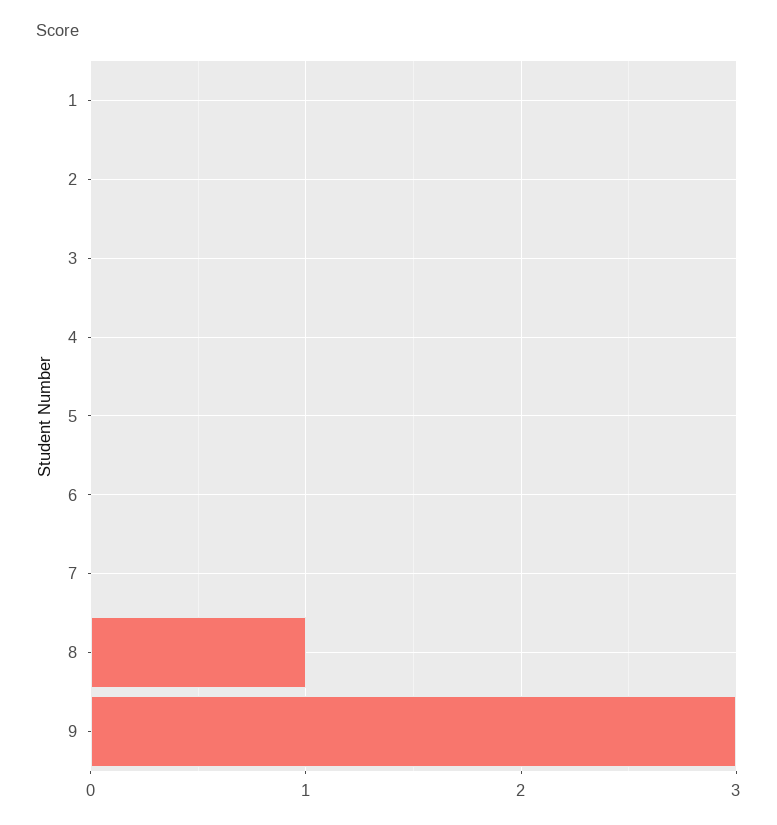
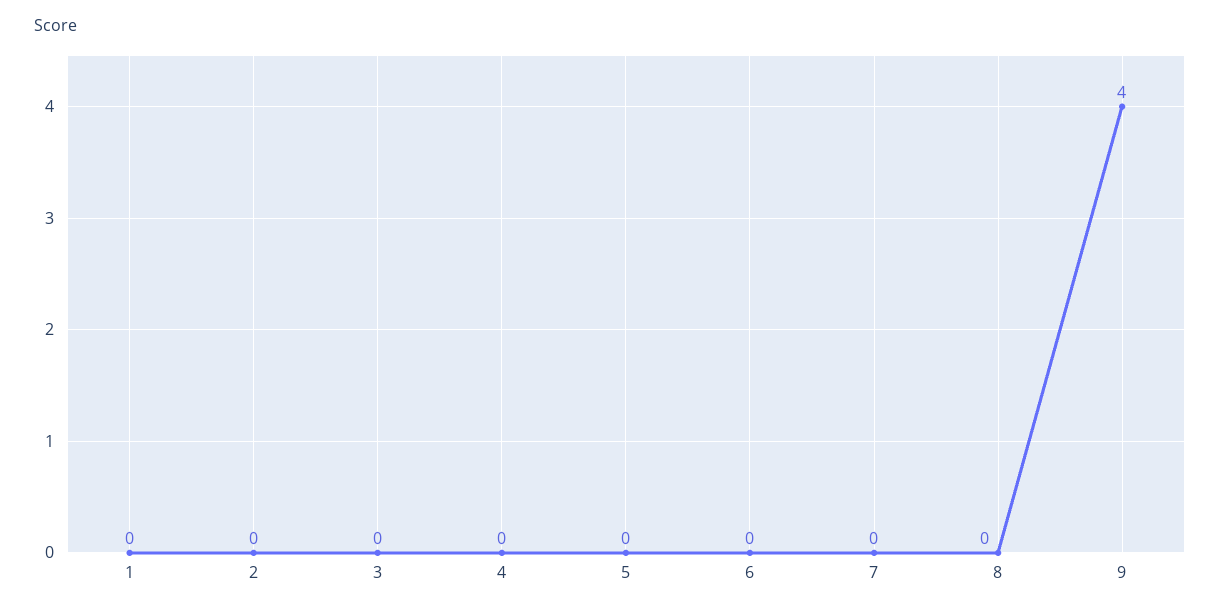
  {
    "1": 0,
    "2": 0,
    "3": 0,
    "4": 0,
    "5": 0,
    "6": 0,
    "7": 0,
-   "8": 1,
+   "8": 0,
-   "9": 3
+   "9": 4
  }

